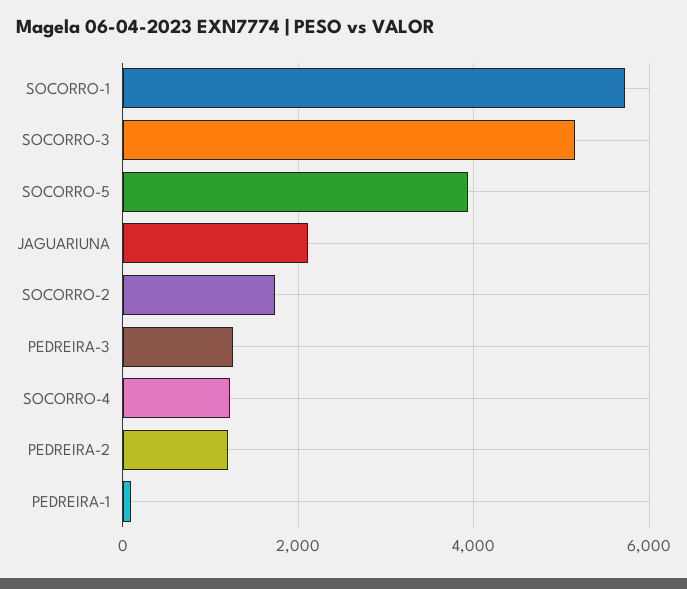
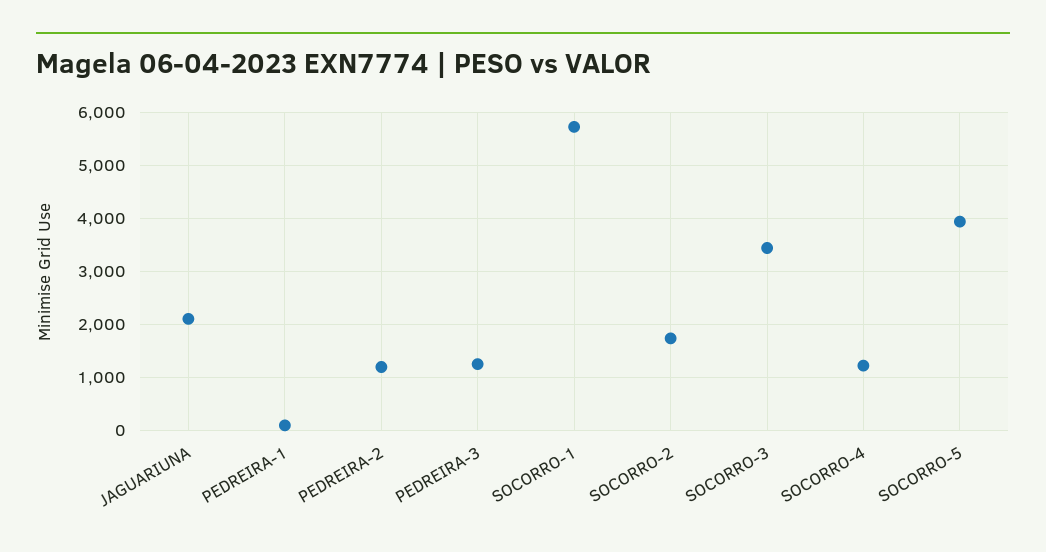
  {
    "SOCORRO-1": 5800,
-   "SOCORRO-3": 5200,
+   "SOCORRO-3": 3400,
    "SOCORRO-5": 4000,
    "JAGUARIUNA": 2200,
    "SOCORRO-2": 1800,
    "PEDREIRA-3": 1200,
    "SOCORRO-4": 1200,
    "PEDREIRA-2": 1200,
    "PEDREIRA-1": 0
  }

